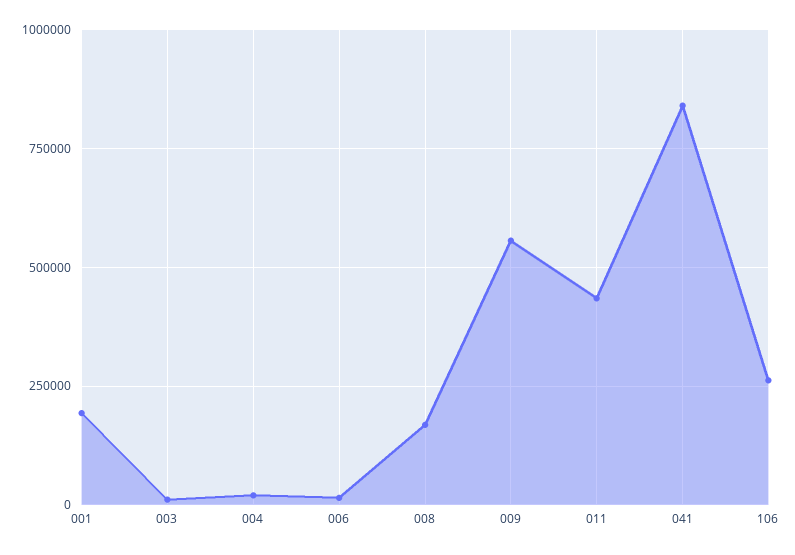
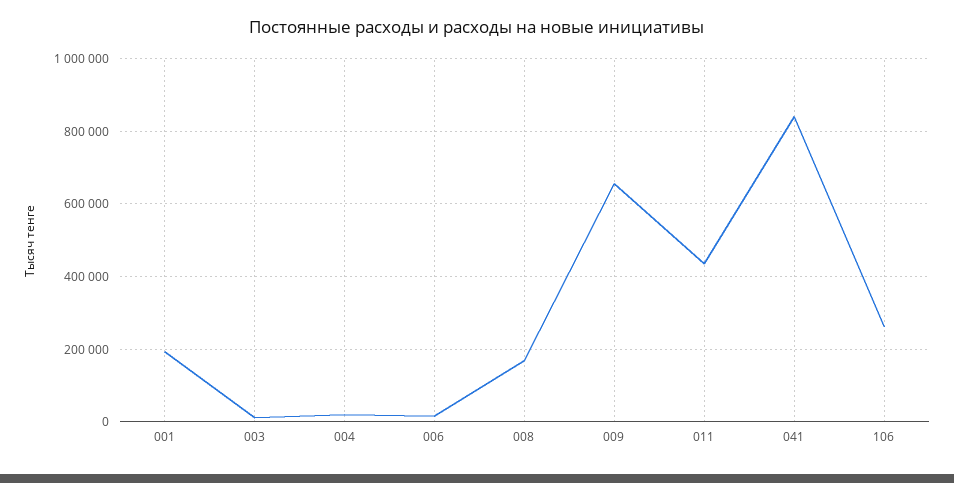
  {
    "001": 200000,
    "003": 20000,
    "004": 20000,
    "006": 20000,
    "008": 160000,
-   "009": 550000,
+   "009": 660000,
    "011": 440000,
    "041": 840000,
    "106": 260000
  }

